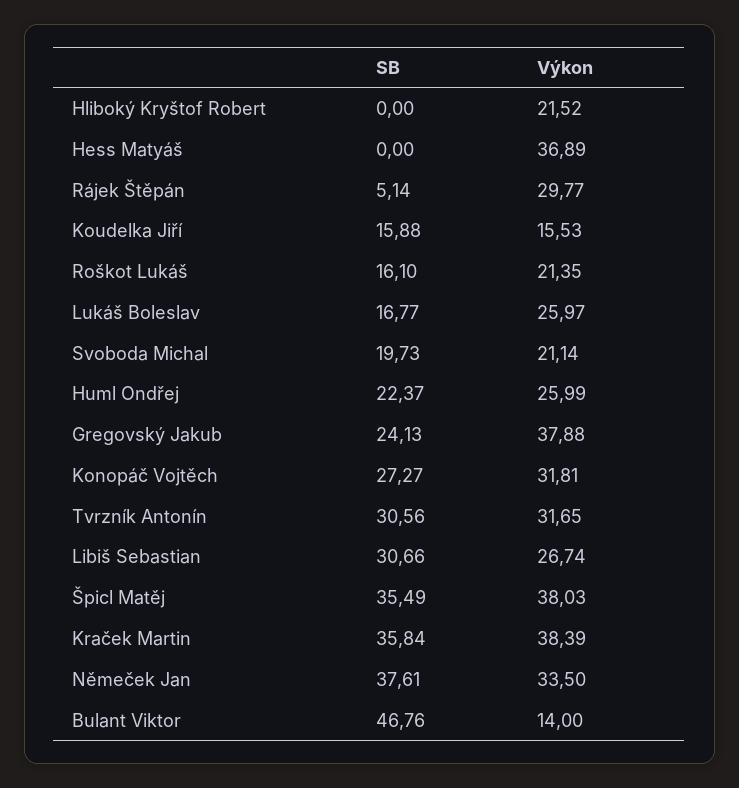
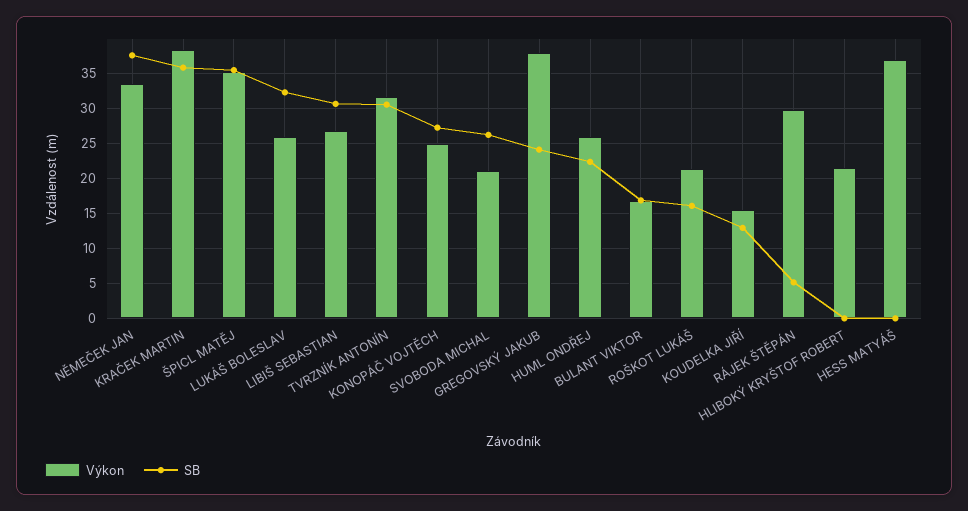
  {
    "SB": {
      "Hliboký Kryštof Robert": 0,
      "Hess Matyáš": 0,
      "Rájek Štěpán": 5.14,
-     "Koudelka Jiří": 15.88,
+     "Koudelka Jiří": 13,
      "Roškot Lukáš": 16.1,
-     "Lukáš Boleslav": 16.77,
+     "Lukáš Boleslav": 32,
-     "Svoboda Michal": 19.73,
+     "Svoboda Michal": 26,
      "Huml Ondřej": 22.37,
      "Gregovský Jakub": 24.13,
      "Konopáč Vojtěch": 27.27,
      "Tvrzník Antonín": 30.56,
      "Libiš Sebastian": 30.66,
      "Špicl Matěj": 35.49,
      "Kraček Martin": 35.84,
      "Němeček Jan": 37.61,
-     "Bulant Viktor": 46.76
+     "Bulant Viktor": 17
    },
    "Výkon": {
      "Hliboký Kryštof Robert": 21.52,
      "Hess Matyáš": 36.89,
      "Rájek Štěpán": 29.77,
      "Koudelka Jiří": 15.53,
      "Roškot Lukáš": 21.35,
      "Lukáš Boleslav": 25.97,
      "Svoboda Michal": 21.14,
      "Huml Ondřej": 25.99,
      "Gregovský Jakub": 37.88,
-     "Konopáč Vojtěch": 31.81,
+     "Konopáč Vojtěch": 25,
      "Tvrzník Antonín": 31.65,
      "Libiš Sebastian": 26.74,
-     "Špicl Matěj": 38.03,
+     "Špicl Matěj": 35,
      "Kraček Martin": 38.39,
      "Němeček Jan": 33.5,
-     "Bulant Viktor": 14
+     "Bulant Viktor": 17
    }
  }

